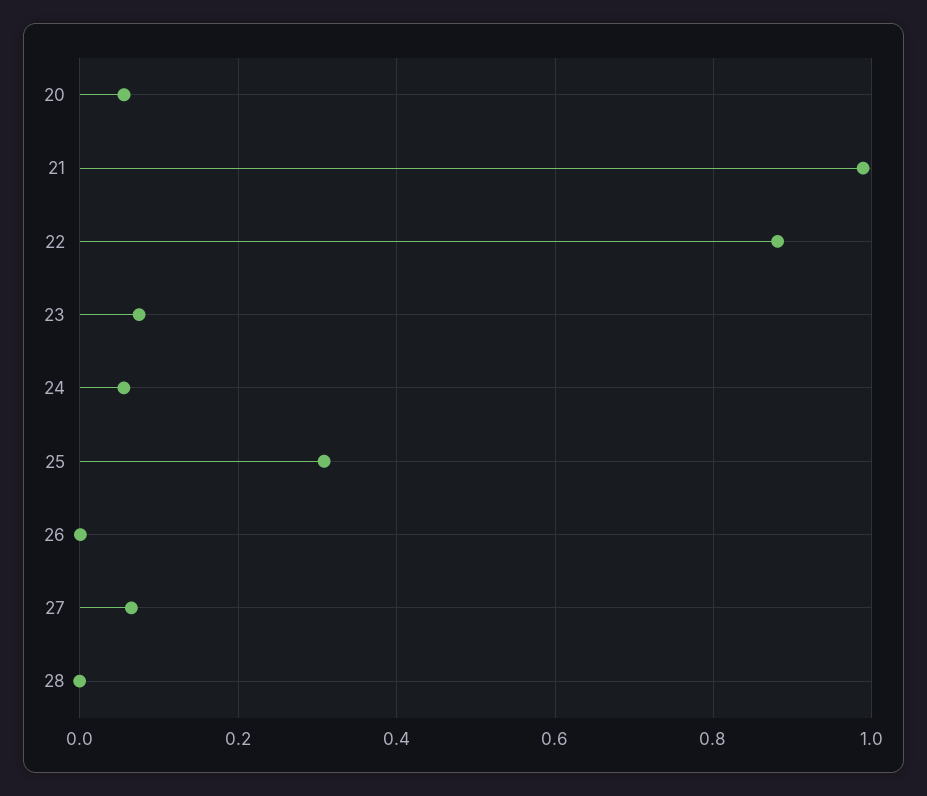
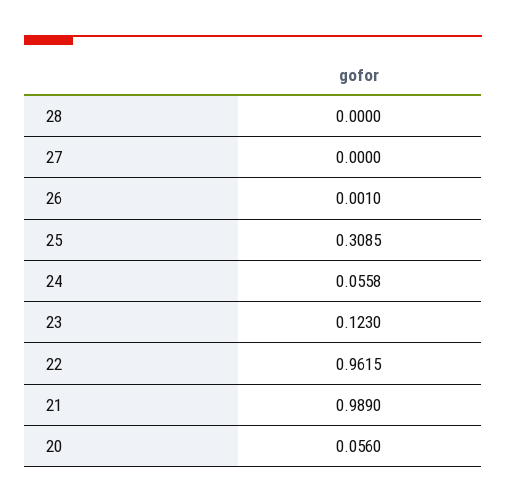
  {
    "20": 0.056,
    "21": 0.989,
-   "22": 0.88,
+   "22": 0.9615,
-   "23": 0.08,
+   "23": 0.123,
    "24": 0.0558,
    "25": 0.3085,
    "26": 0.001,
-   "27": 0.06,
+   "27": 0,
    "28": 0
  }

